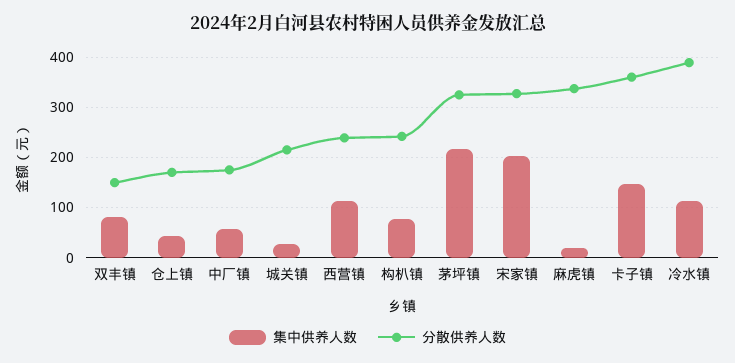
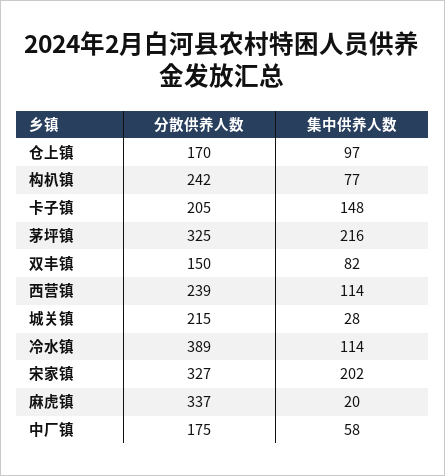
  {
    "集中供养人数": {
      "双丰镇": 82,
-     "仓上镇": 40,
+     "仓上镇": 97,
      "中厂镇": 58,
      "城关镇": 28,
      "西营镇": 114,
      "构朳镇": 77,
      "茅坪镇": 216,
      "宋家镇": 202,
      "麻虎镇": 20,
      "卡子镇": 148,
      "冷水镇": 114
    },
    "分散供养人数": {
      "双丰镇": 150,
      "仓上镇": 170,
      "中厂镇": 175,
      "城关镇": 215,
      "西营镇": 239,
      "构朳镇": 242,
      "茅坪镇": 325,
      "宋家镇": 327,
      "麻虎镇": 337,
-     "卡子镇": 360,
+     "卡子镇": 205,
      "冷水镇": 389
    }
  }

